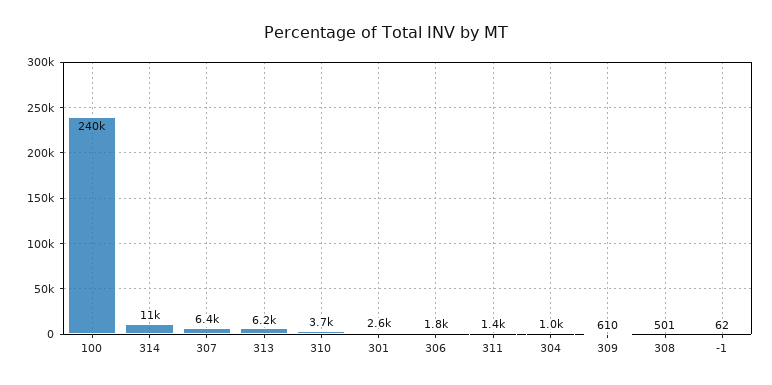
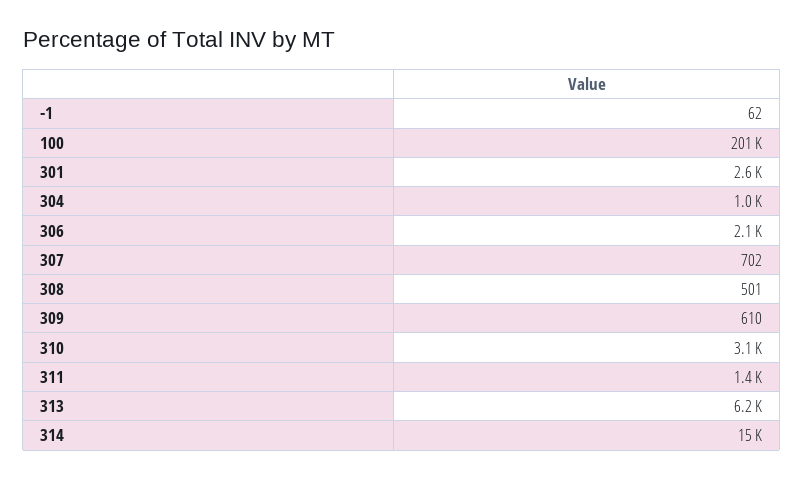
  {
-   "100": 240000,
+   "100": 201000,
-   "314": 11000,
+   "314": 15000,
-   "307": 6400,
+   "307": 702,
    "313": 6200,
-   "310": 3700,
+   "310": 3100,
    "301": 2600,
-   "306": 1800,
+   "306": 2100,
    "311": 1400,
    "304": 1000,
    "309": 610,
    "308": 501,
    "-1": 62
  }

